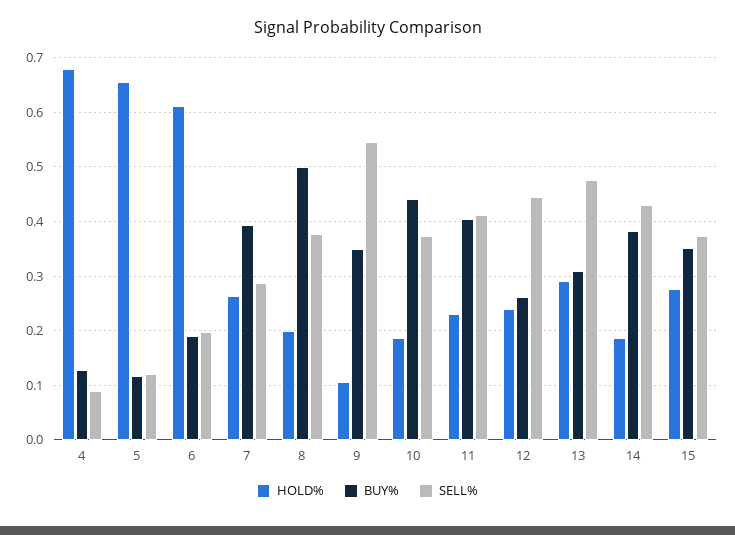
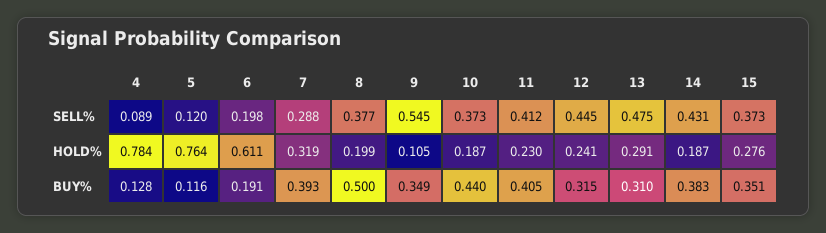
  {
    "HOLD%": {
-     "4": 0.68,
+     "4": 0.784,
-     "5": 0.66,
+     "5": 0.764,
      "6": 0.611,
-     "7": 0.26,
+     "7": 0.319,
      "8": 0.199,
      "9": 0.105,
      "10": 0.187,
      "11": 0.23,
      "12": 0.241,
      "13": 0.291,
      "14": 0.187,
      "15": 0.276
    },
    "BUY%": {
      "4": 0.128,
      "5": 0.116,
      "6": 0.191,
      "7": 0.393,
      "8": 0.5,
      "9": 0.349,
      "10": 0.44,
      "11": 0.405,
-     "12": 0.26,
+     "12": 0.315,
      "13": 0.31,
      "14": 0.383,
      "15": 0.351
    },
    "SELL%": {
      "4": 0.089,
      "5": 0.12,
      "6": 0.198,
      "7": 0.288,
      "8": 0.377,
      "9": 0.545,
      "10": 0.373,
      "11": 0.412,
      "12": 0.445,
      "13": 0.475,
      "14": 0.431,
      "15": 0.373
    }
  }

